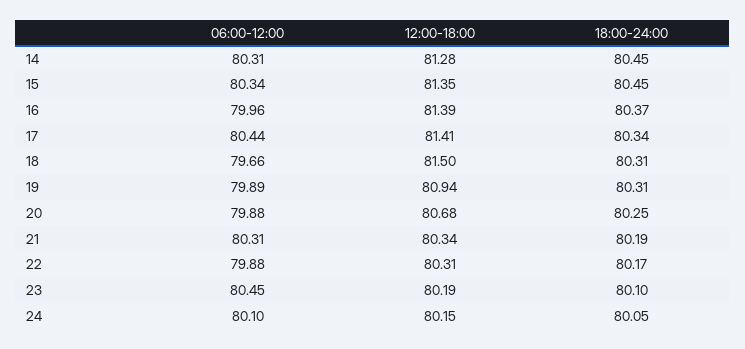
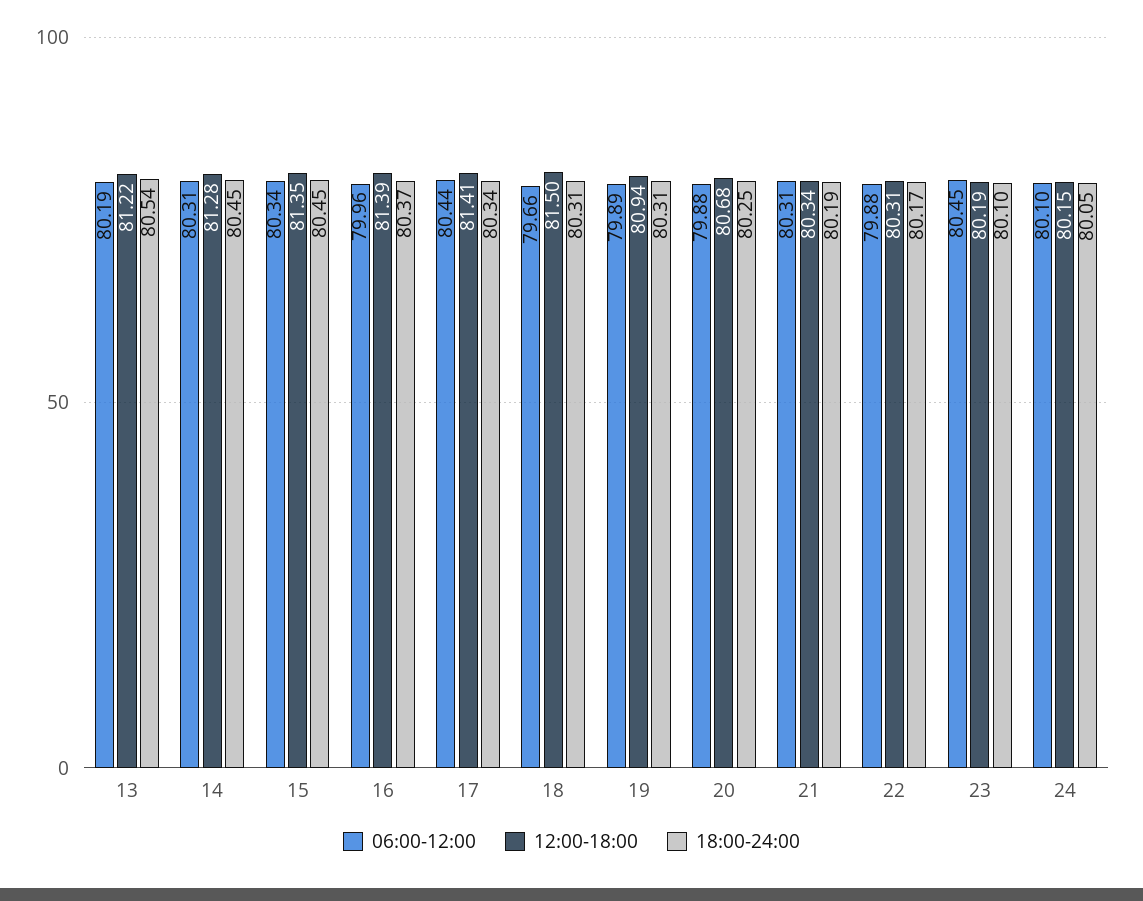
  {
    "06:00-12:00": {
      "14": 80.31,
      "15": 80.34,
      "16": 79.96,
      "17": 80.44,
      "18": 79.66,
      "19": 79.89,
      "20": 79.88,
      "21": 80.31,
      "22": 79.88,
      "23": 80.45,
-     "24": 80.1
+     "24": 80.1,
+     "13": 80.19
    },
    "12:00-18:00": {
      "14": 81.28,
      "15": 81.35,
      "16": 81.39,
      "17": 81.41,
      "18": 81.5,
      "19": 80.94,
      "20": 80.68,
      "21": 80.34,
      "22": 80.31,
      "23": 80.19,
-     "24": 80.15
+     "24": 80.15,
+     "13": 81.22
    },
    "18:00-24:00": {
      "14": 80.45,
      "15": 80.45,
      "16": 80.37,
      "17": 80.34,
      "18": 80.31,
      "19": 80.31,
      "20": 80.25,
      "21": 80.19,
      "22": 80.17,
      "23": 80.1,
-     "24": 80.05
+     "24": 80.05,
+     "13": 80.54
    }
  }

